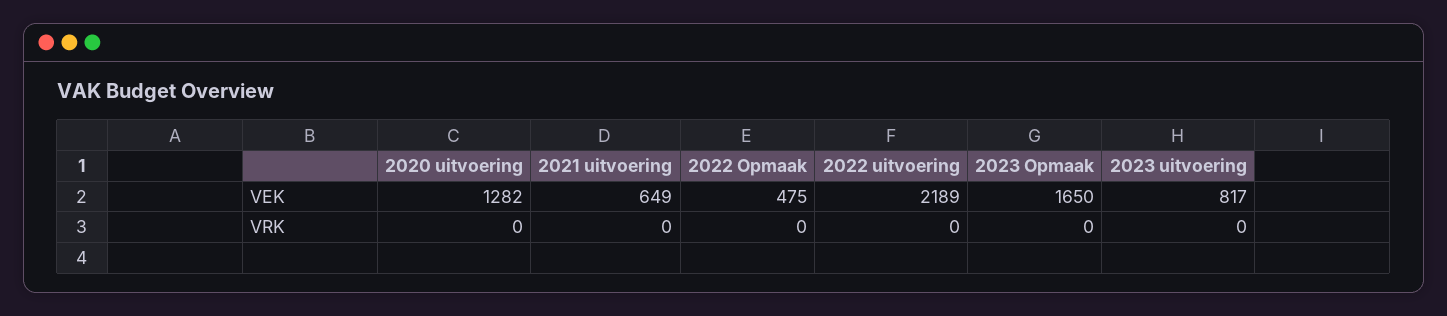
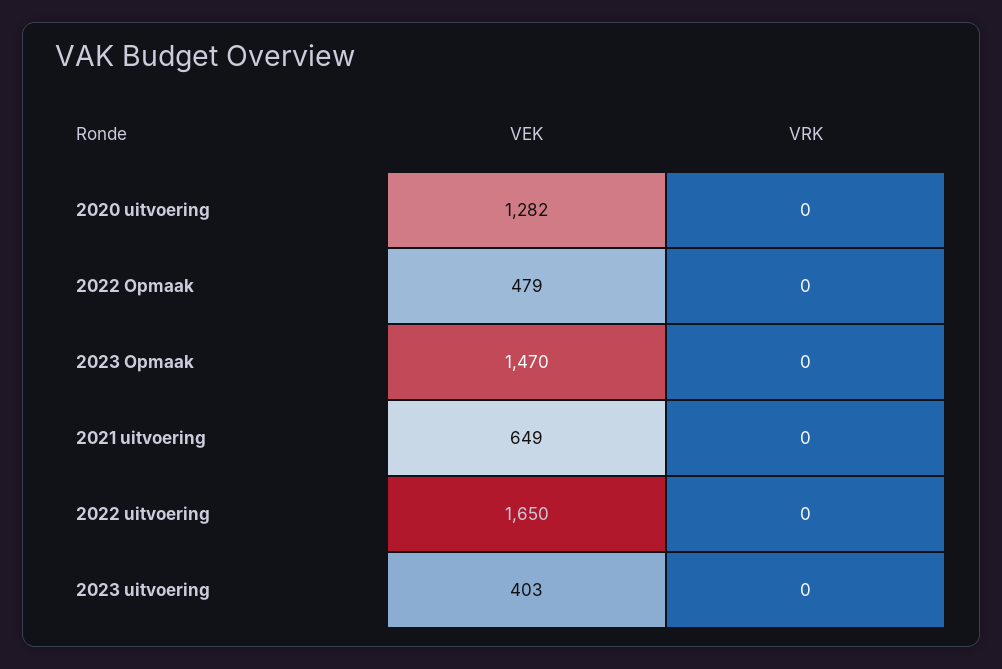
  {
    "2020 uitvoering": {
      "VEK": 1282,
      "VRK": 0
    },
    "2021 uitvoering": {
      "VEK": 649,
      "VRK": 0
    },
    "2022 Opmaak": {
-     "VEK": 475,
+     "VEK": 479,
      "VRK": 0
    },
    "2022 uitvoering": {
-     "VEK": 2189,
+     "VEK": 1650,
      "VRK": 0
    },
    "2023 Opmaak": {
-     "VEK": 1650,
+     "VEK": 1470,
      "VRK": 0
    },
    "2023 uitvoering": {
-     "VEK": 817,
+     "VEK": 403,
      "VRK": 0
    }
  }

